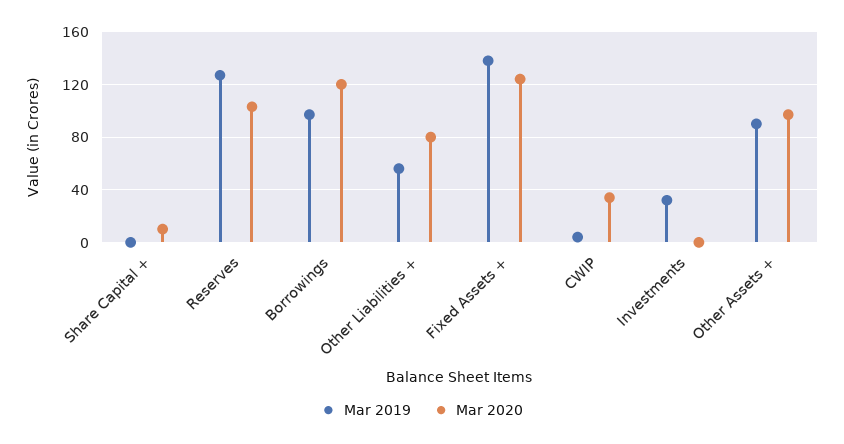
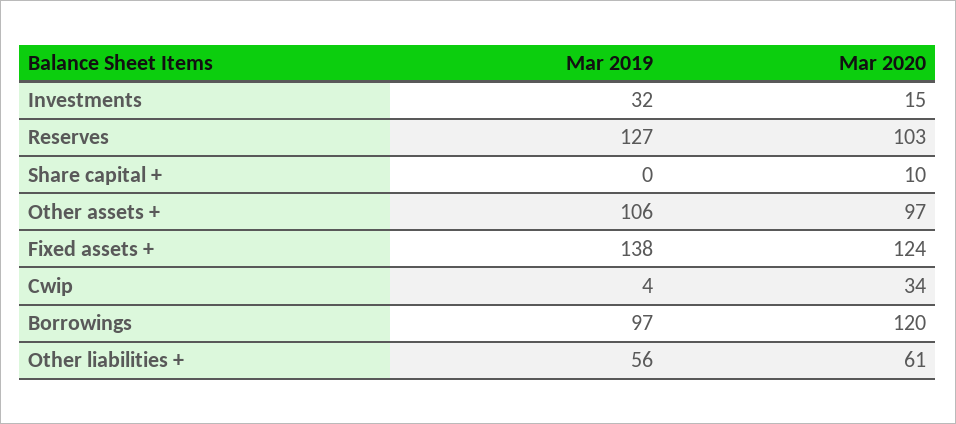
  {
    "Mar 2019": {
      "Share Capital +": 0,
      "Reserves": 127,
      "Borrowings": 97,
      "Other Liabilities +": 56,
      "Fixed Assets +": 138,
      "CWIP": 4,
      "Investments": 32,
-     "Other Assets +": 90
+     "Other Assets +": 106
    },
    "Mar 2020": {
      "Share Capital +": 10,
      "Reserves": 103,
      "Borrowings": 120,
-     "Other Liabilities +": 80,
+     "Other Liabilities +": 61,
      "Fixed Assets +": 124,
      "CWIP": 34,
-     "Investments": 0,
+     "Investments": 15,
      "Other Assets +": 97
    }
  }

